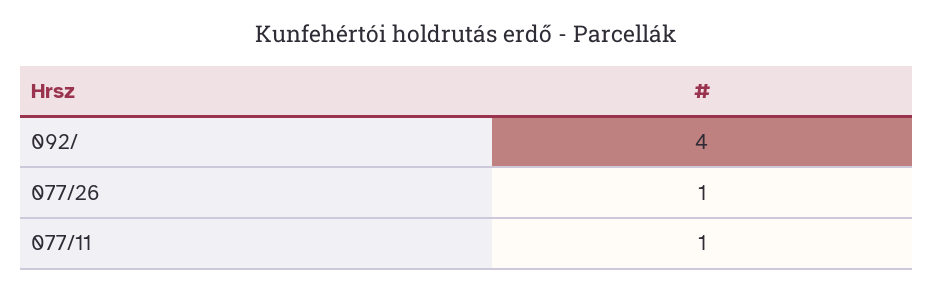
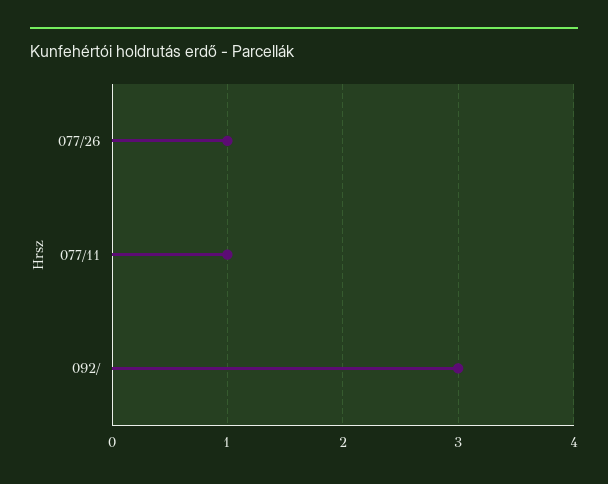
  {
-   "092/": 4,
+   "092/": 3,
    "077/26": 1,
    "077/11": 1
  }

